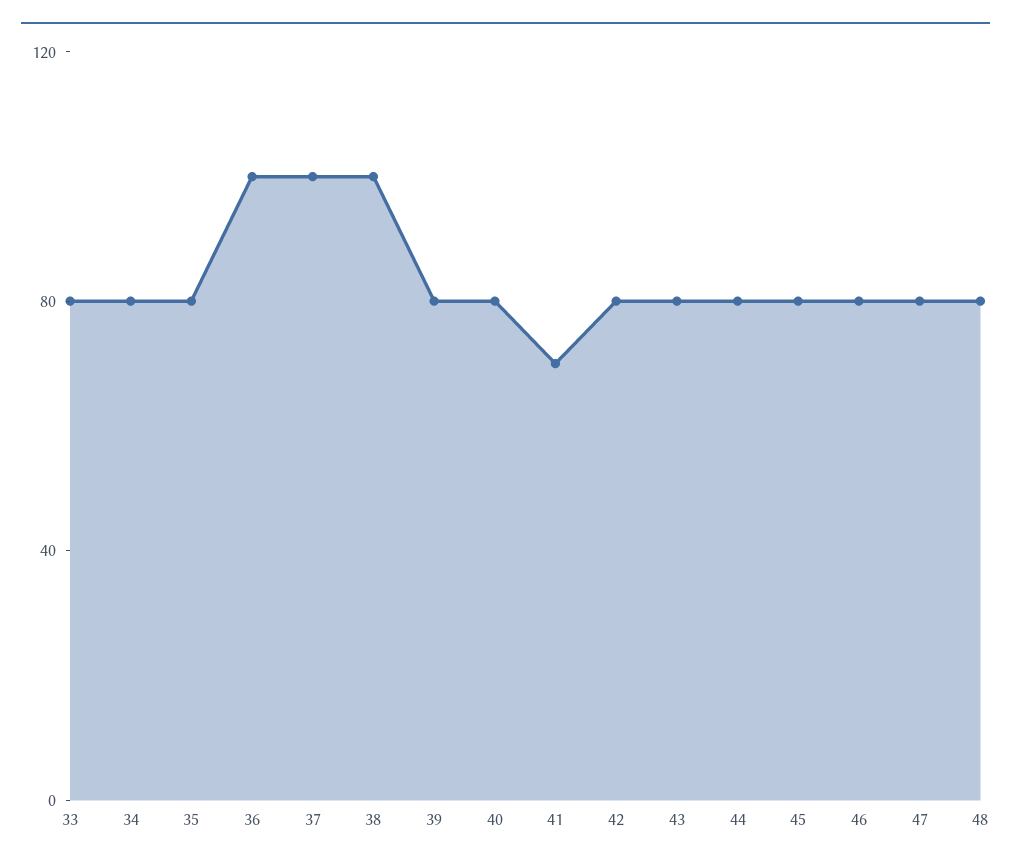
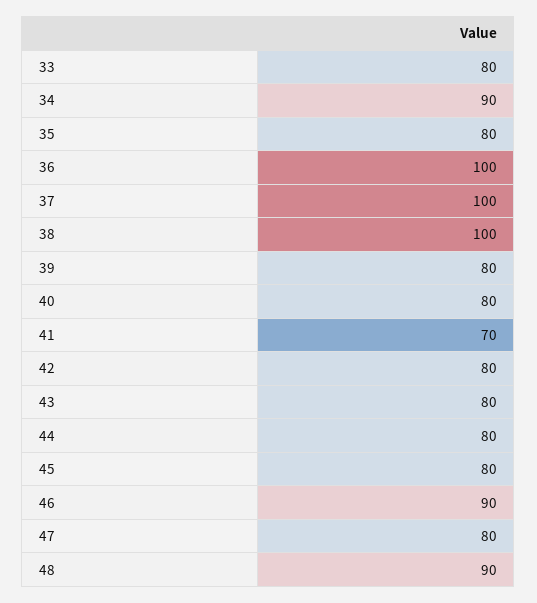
  {
    "33": 80,
-   "34": 80,
+   "34": 90,
    "35": 80,
    "36": 100,
    "37": 100,
    "38": 100,
    "39": 80,
    "40": 80,
    "41": 70,
    "42": 80,
    "43": 80,
    "44": 80,
    "45": 80,
-   "46": 80,
+   "46": 90,
    "47": 80,
-   "48": 80
+   "48": 90
  }

